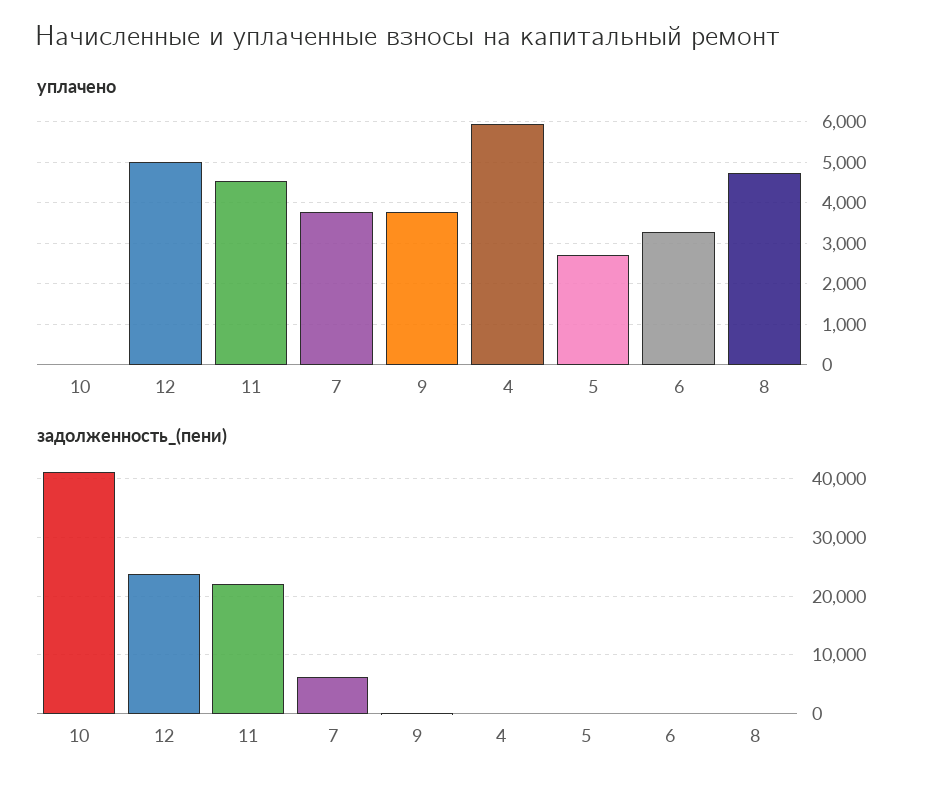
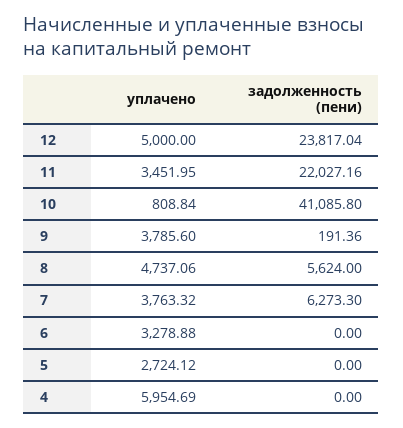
  {
    "уплачено": {
-     "10": 0,
+     "10": 808.84,
      "12": 5000,
-     "11": 4600,
+     "11": 3451.95,
      "7": 3763.32,
      "9": 3785.6,
      "4": 5954.69,
      "5": 2724.12,
      "6": 3278.88,
      "8": 4737.06
    },
    "задолженность_(пени)": {
      "10": 41085.8,
      "12": 23817.04,
      "11": 22027.16,
      "7": 6273.3,
      "9": 191.36,
      "4": 0,
      "5": 0,
      "6": 0,
-     "8": 0
+     "8": 5624
    }
  }

